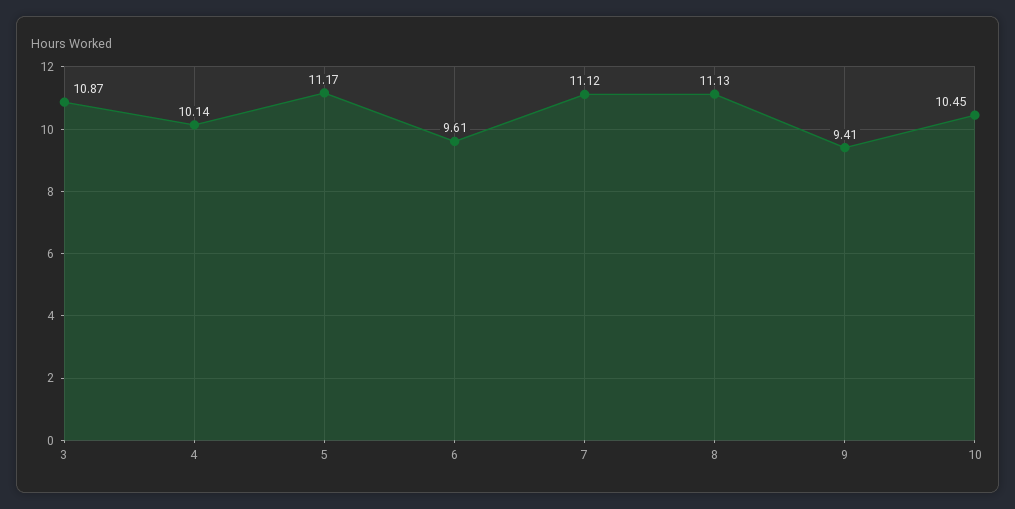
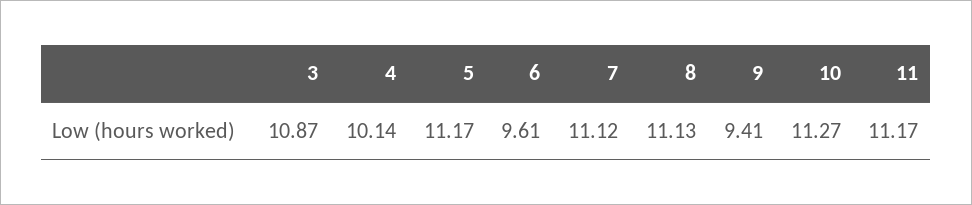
  {
    "3": 10.87,
    "4": 10.14,
    "5": 11.17,
    "6": 9.61,
    "7": 11.12,
    "8": 11.13,
    "9": 9.41,
-   "10": 10.45
+   "10": 11.27,
+   "11": 11.17
  }

